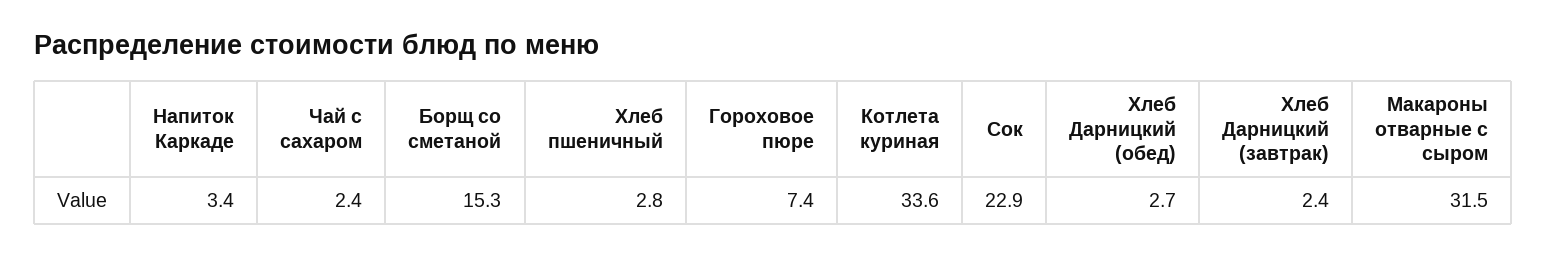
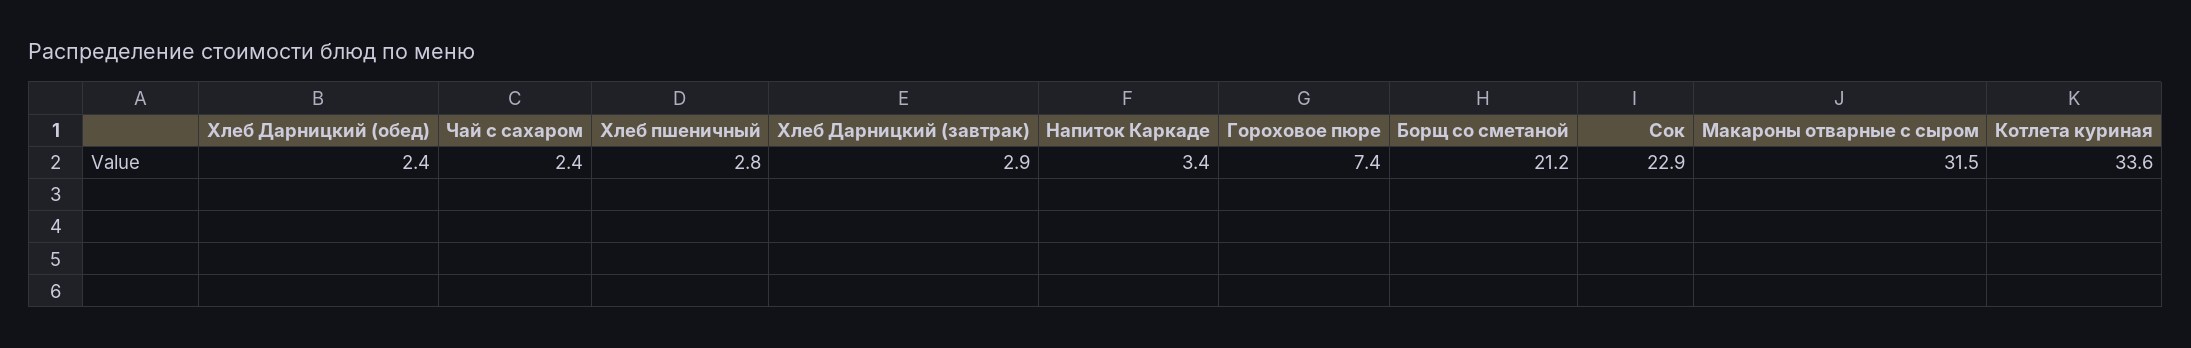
  {
    "Напиток Каркаде": 3.4,
    "Чай с сахаром": 2.4,
-   "Борщ со сметаной": 15.3,
+   "Борщ со сметаной": 21.2,
    "Хлеб пшеничный": 2.8,
    "Гороховое пюре": 7.4,
    "Котлета куриная": 33.6,
    "Сок": 22.9,
-   "Хлеб Дарницкий (обед)": 2.7,
+   "Хлеб Дарницкий (обед)": 2.4,
-   "Хлеб Дарницкий (завтрак)": 2.4,
+   "Хлеб Дарницкий (завтрак)": 2.9,
    "Макароны отварные с сыром": 31.5
  }

